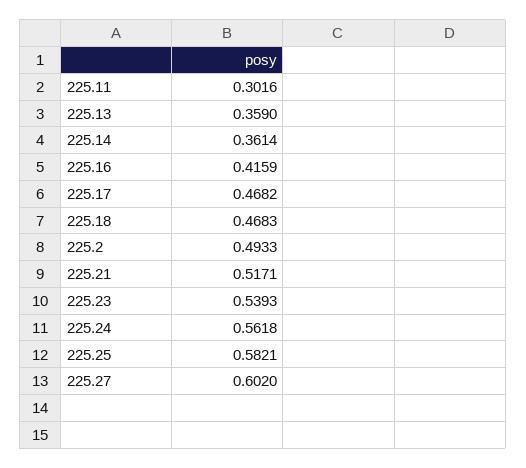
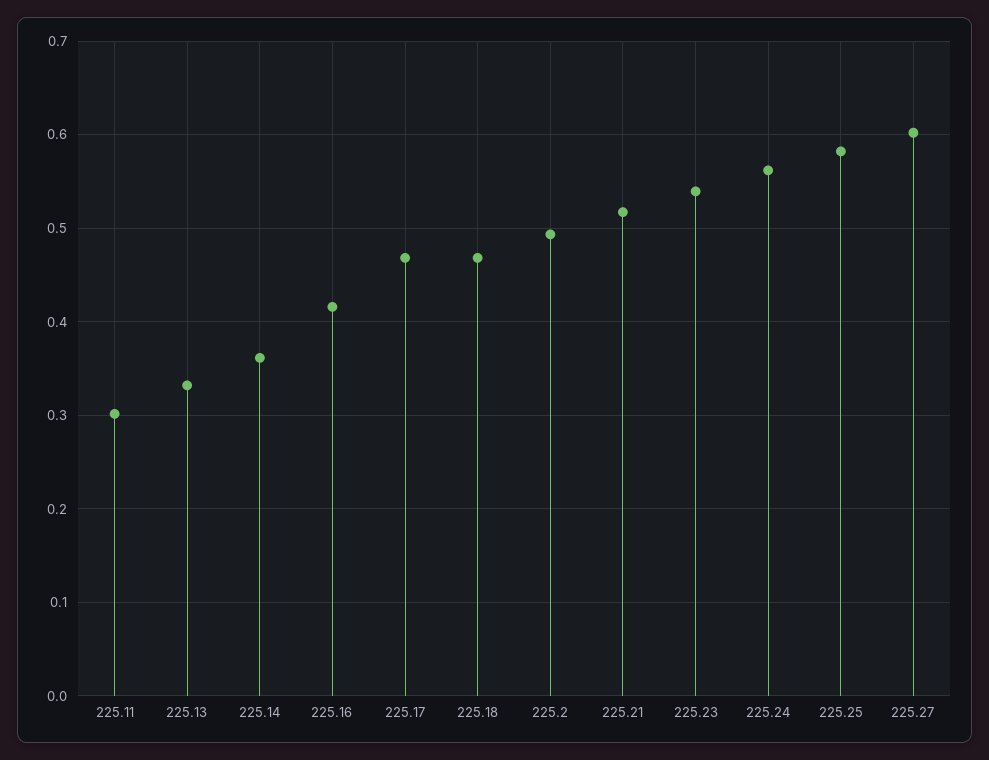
  {
    "225.11": 0.3016,
-   "225.13": 0.359,
+   "225.13": 0.33,
    "225.14": 0.3614,
    "225.16": 0.4159,
    "225.17": 0.4682,
    "225.18": 0.4683,
    "225.2": 0.4933,
    "225.21": 0.5171,
    "225.23": 0.5393,
    "225.24": 0.5618,
    "225.25": 0.5821,
    "225.27": 0.602
  }

